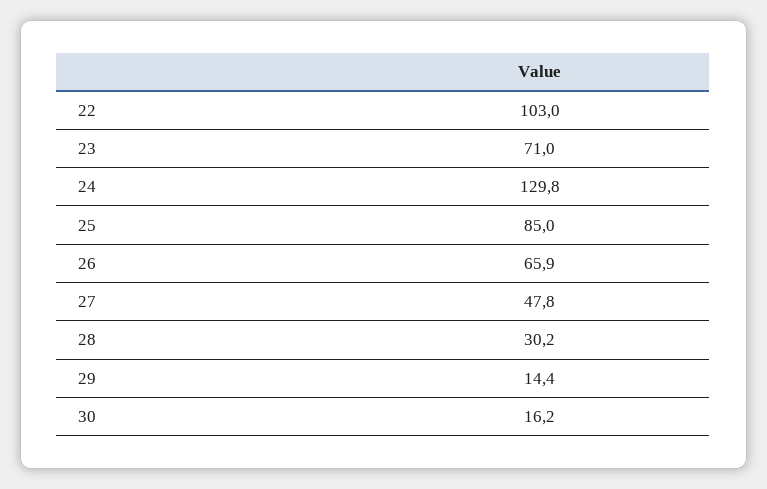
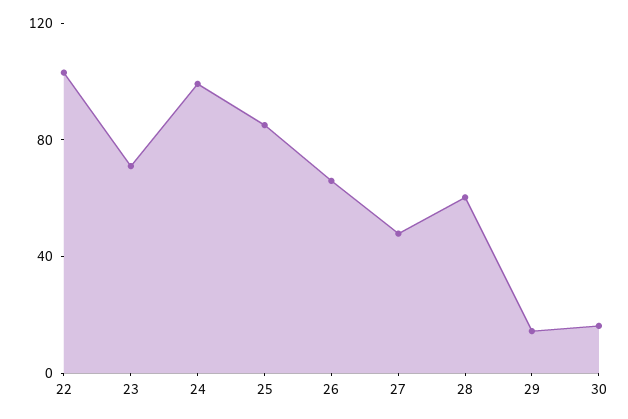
  {
    "22": 103,
    "23": 71,
-   "24": 129.8,
+   "24": 100,
    "25": 85,
    "26": 65.9,
    "27": 47.8,
-   "28": 30.2,
+   "28": 60,
    "29": 14.4,
    "30": 16.2
  }

